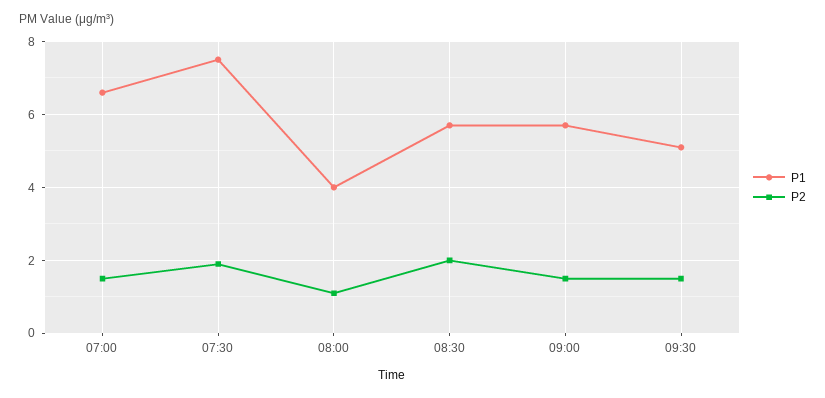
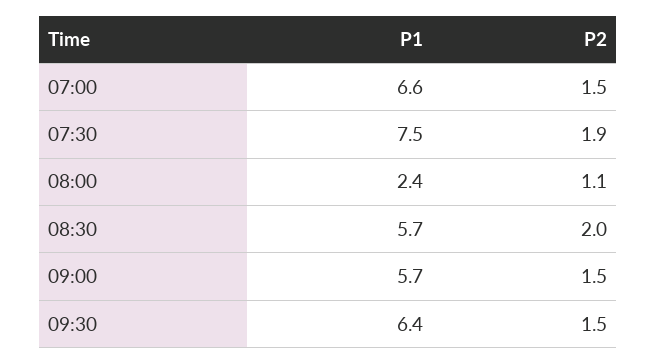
  {
    "P1": {
      "07:00": 6.6,
      "07:30": 7.5,
-     "08:00": 4,
+     "08:00": 2.4,
      "08:30": 5.7,
      "09:00": 5.7,
-     "09:30": 5
+     "09:30": 6.4
    },
    "P2": {
      "07:00": 1.5,
      "07:30": 1.9,
      "08:00": 1.1,
      "08:30": 2,
      "09:00": 1.5,
      "09:30": 1.5
    }
  }

